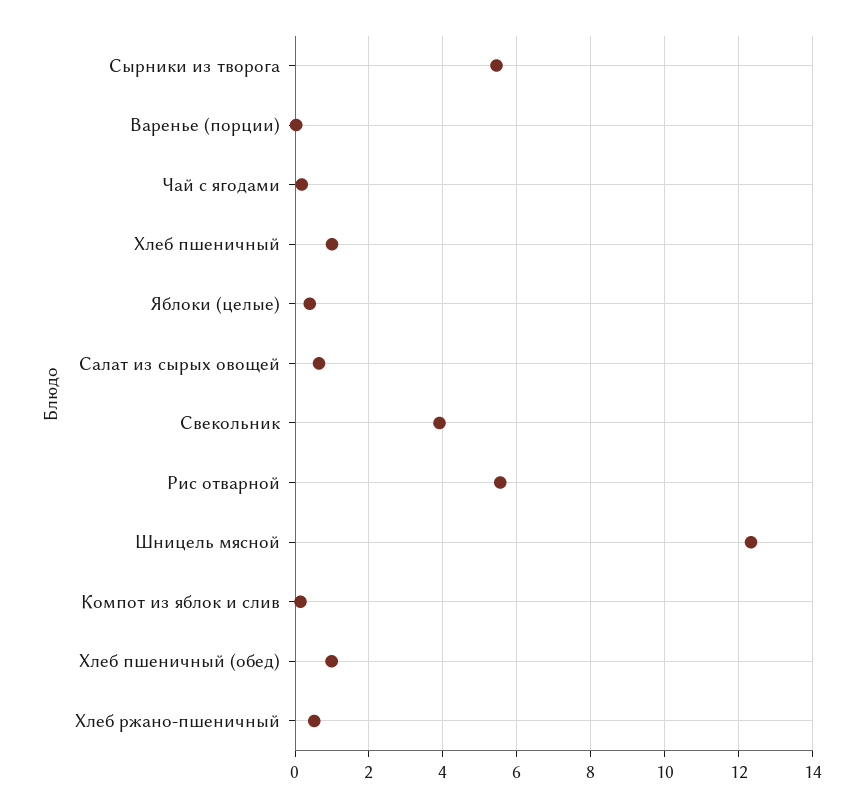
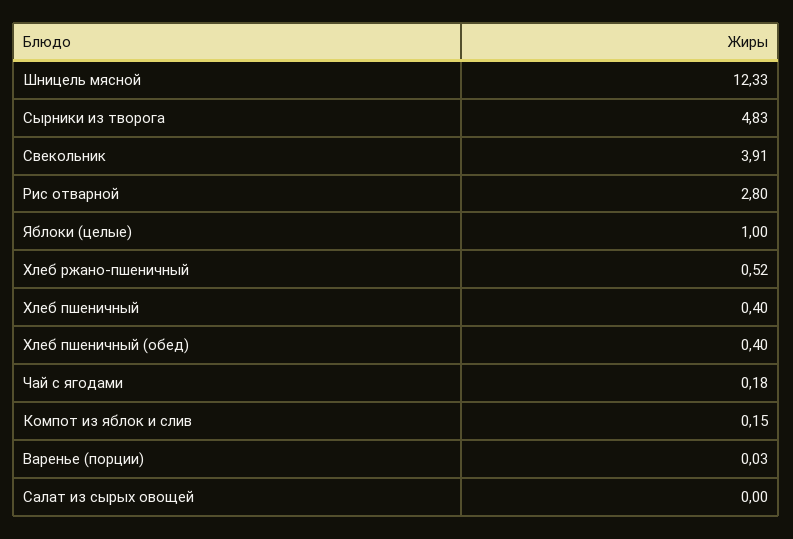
  {
-   "Сырники из творога": 5.4,
+   "Сырники из творога": 4.83,
    "Варенье (порции)": 0.03,
    "Чай с ягодами": 0.18,
-   "Хлеб пшеничный": 1,
+   "Хлеб пшеничный": 0.4,
-   "Яблоки (целые)": 0.4,
+   "Яблоки (целые)": 1,
-   "Салат из сырых овощей": 0.6,
+   "Салат из сырых овощей": 0,
    "Свекольник": 3.91,
-   "Рис отварной": 5.6,
+   "Рис отварной": 2.8,
    "Шницель мясной": 12.33,
    "Компот из яблок и слив": 0.15,
-   "Хлеб пшеничный (обед)": 1,
+   "Хлеб пшеничный (обед)": 0.4,
    "Хлеб ржано-пшеничный": 0.52
  }

